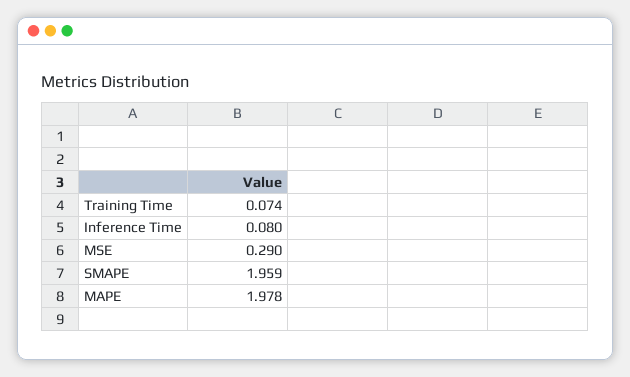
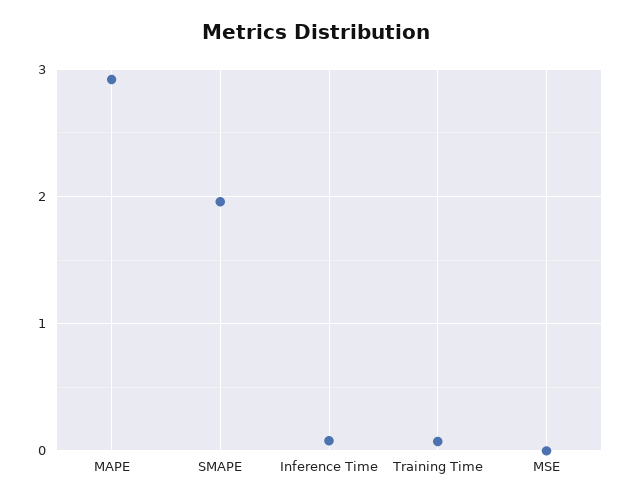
  {
    "Training Time": 0.074,
    "Inference Time": 0.08,
-   "MSE": 0.29,
+   "MSE": 0,
    "SMAPE": 1.959,
-   "MAPE": 1.978
+   "MAPE": 2.9
  }

